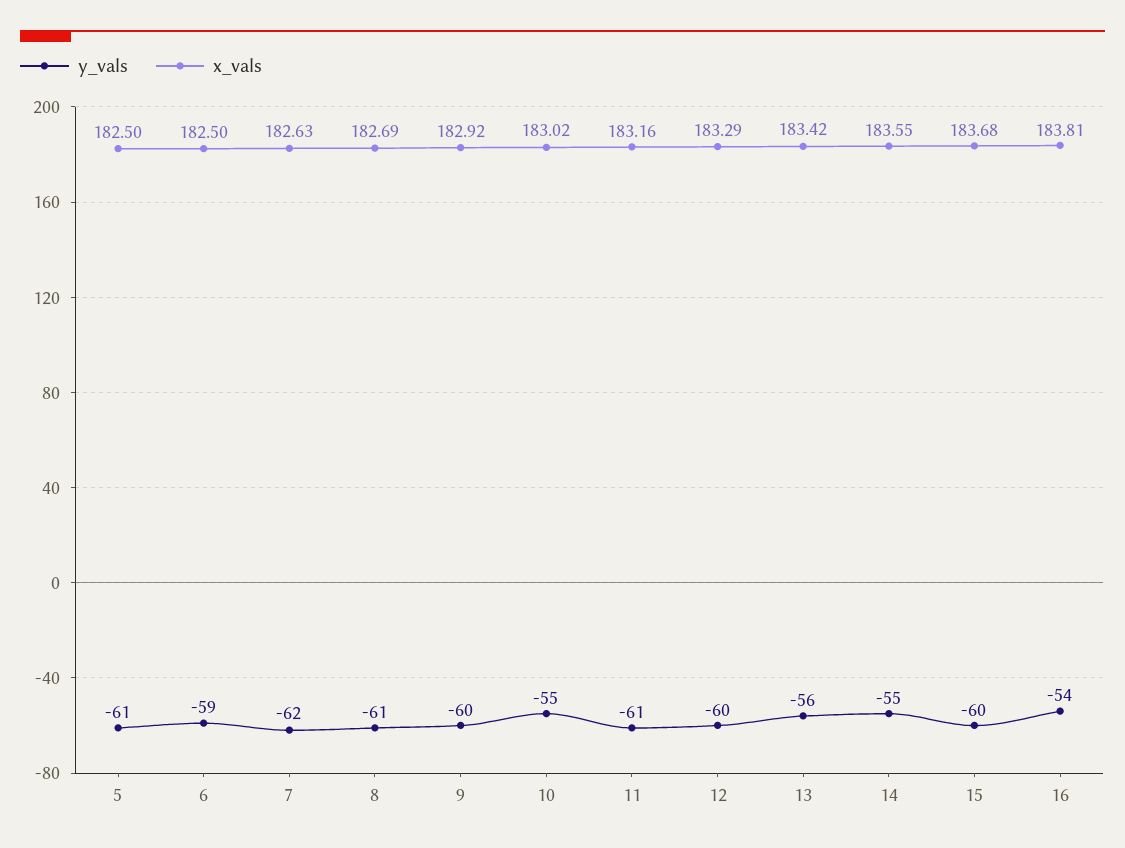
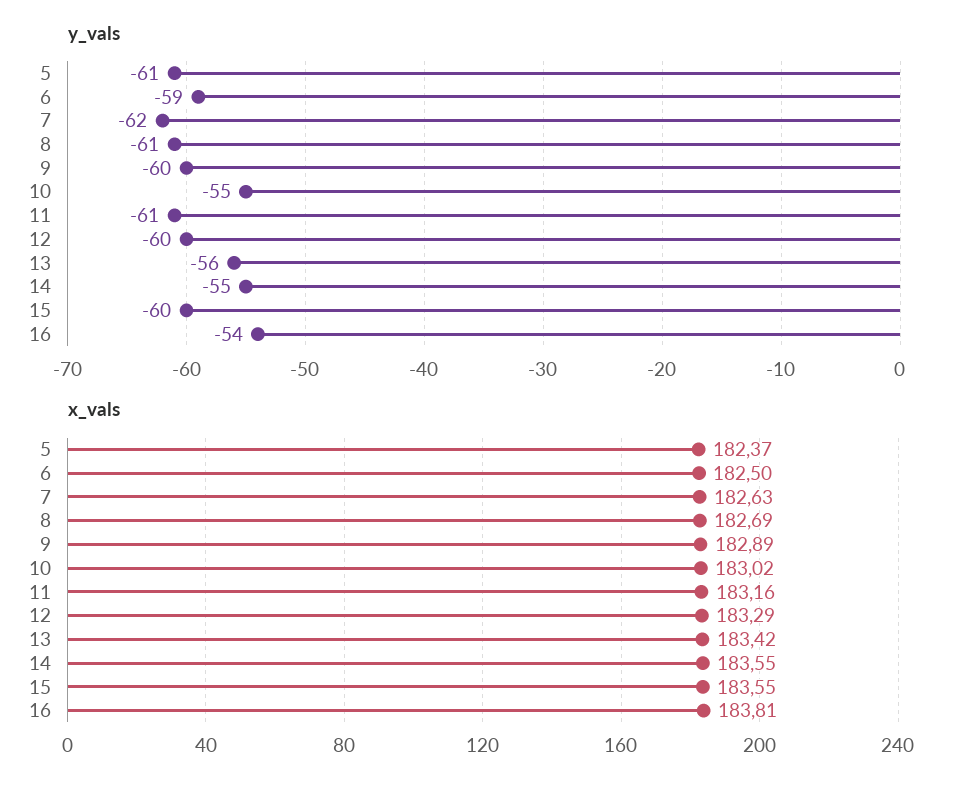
  {
    "y_vals": {
      "5": -61,
      "6": -59,
      "7": -62,
      "8": -61,
      "9": -60,
      "10": -55,
      "11": -61,
      "12": -60,
      "13": -56,
      "14": -55,
      "15": -60,
      "16": -54
    },
    "x_vals": {
-     "5": 182.5,
+     "5": 182.37,
      "6": 182.5,
      "7": 182.63,
      "8": 182.69,
-     "9": 182.92,
+     "9": 182.89,
      "10": 183.02,
      "11": 183.16,
      "12": 183.29,
      "13": 183.42,
      "14": 183.55,
-     "15": 183.68,
+     "15": 183.55,
      "16": 183.81
    }
  }

